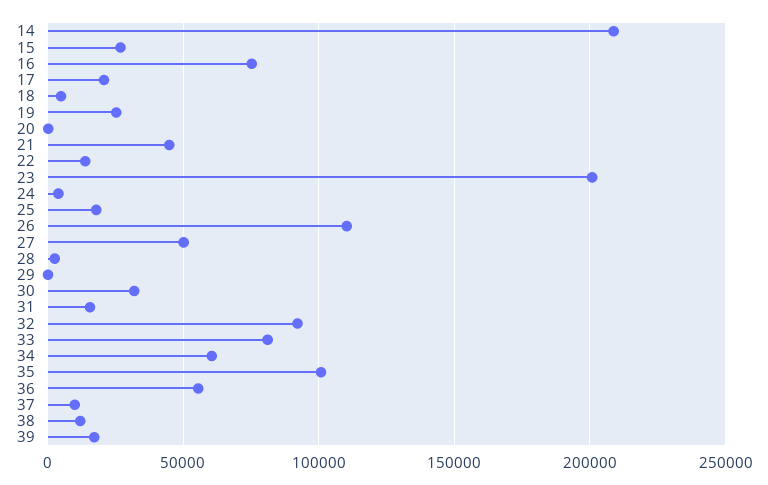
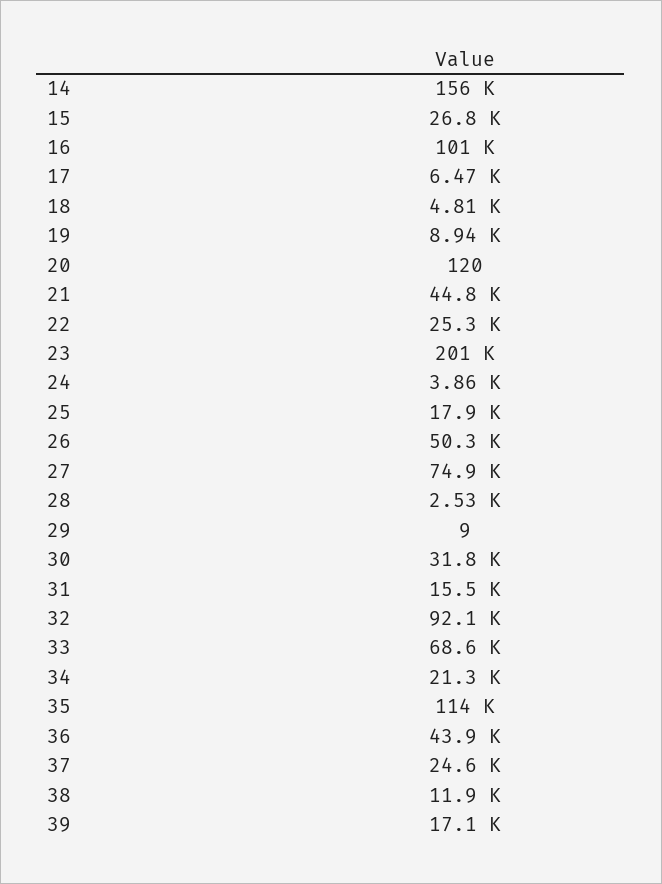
  {
-   "14": 210000,
+   "14": 156000,
    "15": 26800,
-   "16": 75000,
+   "16": 101000,
-   "17": 20000,
+   "17": 6470,
    "18": 4810,
-   "19": 25000,
+   "19": 8940,
    "20": 120,
    "21": 44800,
-   "22": 15000,
+   "22": 25300,
    "23": 201000,
    "24": 3860,
    "25": 17900,
-   "26": 110000,
+   "26": 50300,
-   "27": 50000,
+   "27": 74900,
    "28": 2530,
    "29": 9,
    "30": 31800,
    "31": 15500,
    "32": 92100,
-   "33": 80000,
+   "33": 68600,
-   "34": 60000,
+   "34": 21300,
-   "35": 100000,
+   "35": 114000,
-   "36": 55000,
+   "36": 43900,
-   "37": 10000,
+   "37": 24600,
    "38": 11900,
    "39": 17100
  }

